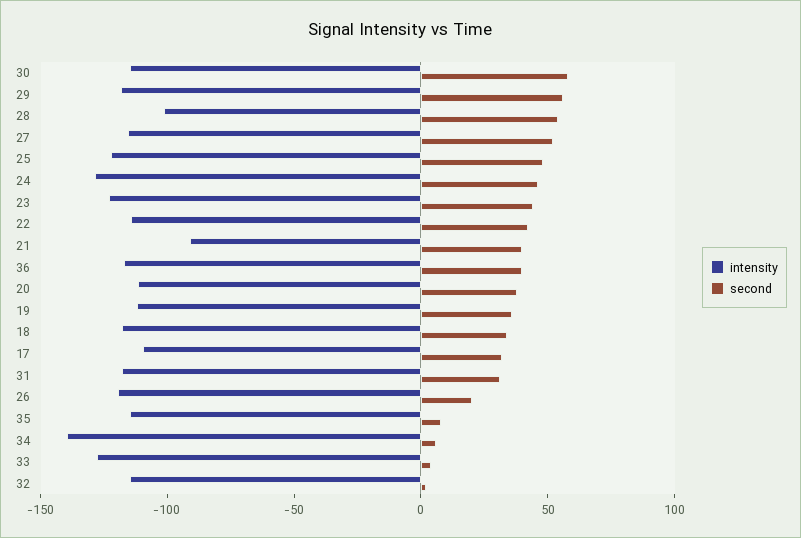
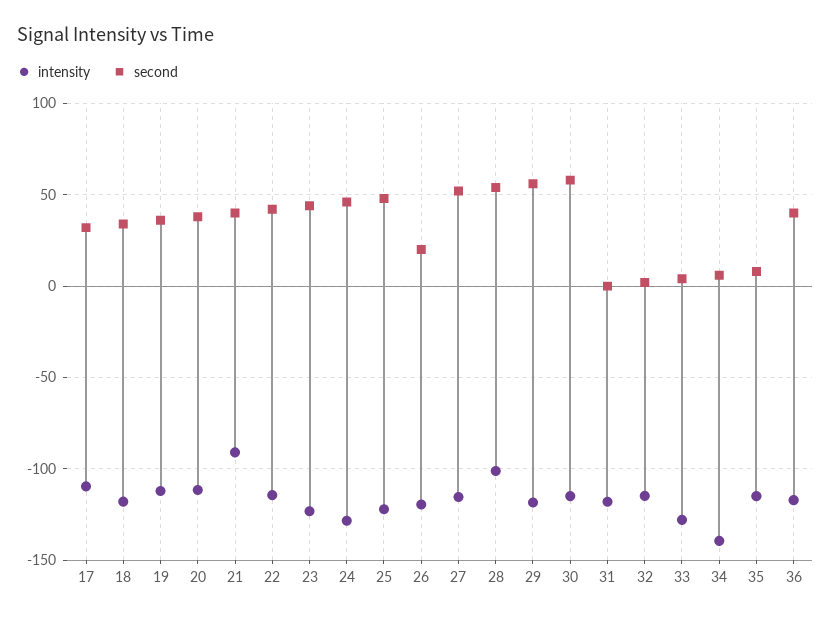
  {
    "intensity": {
      "30": -115,
      "29": -120,
      "28": -100,
      "27": -115,
      "25": -120,
      "24": -130,
      "23": -125,
      "22": -115,
      "21": -90,
      "36": -115,
      "20": -110,
      "19": -110,
      "18": -120,
      "17": -110,
      "31": -120,
      "26": -120,
      "35": -115,
      "34": -140,
      "33": -130,
      "32": -115
    },
    "second": {
      "30": 60,
      "29": 55,
      "28": 55,
      "27": 50,
      "25": 50,
      "24": 45,
      "23": 45,
      "22": 40,
      "21": 40,
      "36": 40,
      "20": 40,
      "19": 35,
      "18": 35,
      "17": 30,
-     "31": 30,
+     "31": 0,
      "26": 20,
      "35": 10,
      "34": 5,
      "33": 5,
      "32": 0
    }
  }

